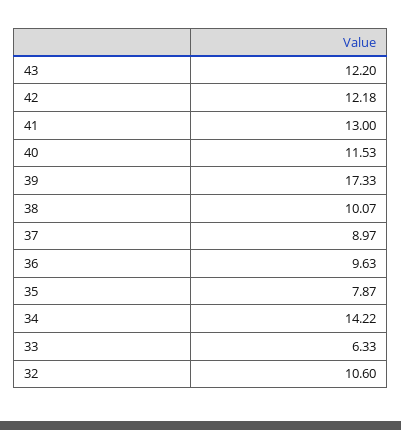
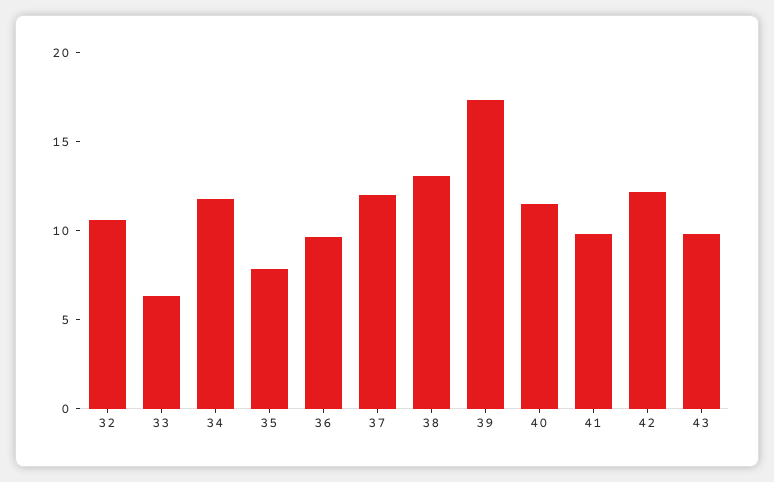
  {
-   "43": 12.2,
+   "43": 10,
    "42": 12.18,
-   "41": 13,
+   "41": 10,
    "40": 11.53,
    "39": 17.33,
-   "38": 10.07,
+   "38": 13,
-   "37": 8.97,
+   "37": 12,
    "36": 9.63,
    "35": 7.87,
-   "34": 14.22,
+   "34": 12,
    "33": 6.33,
    "32": 10.6
  }

